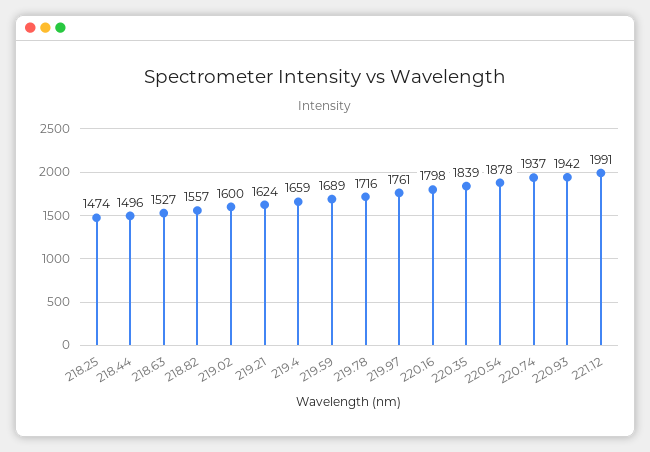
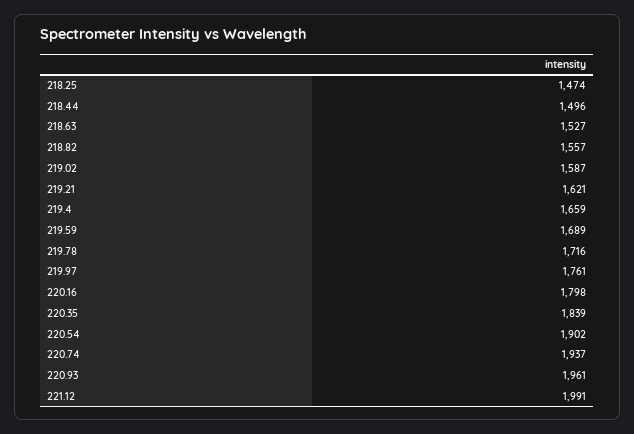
  {
    "218.25": 1474,
    "218.44": 1496,
    "218.63": 1527,
    "218.82": 1557,
-   "219.02": 1600,
+   "219.02": 1587,
-   "219.21": 1624,
+   "219.21": 1621,
    "219.4": 1659,
    "219.59": 1689,
    "219.78": 1716,
    "219.97": 1761,
    "220.16": 1798,
    "220.35": 1839,
-   "220.54": 1878,
+   "220.54": 1902,
    "220.74": 1937,
-   "220.93": 1942,
+   "220.93": 1961,
    "221.12": 1991
  }

